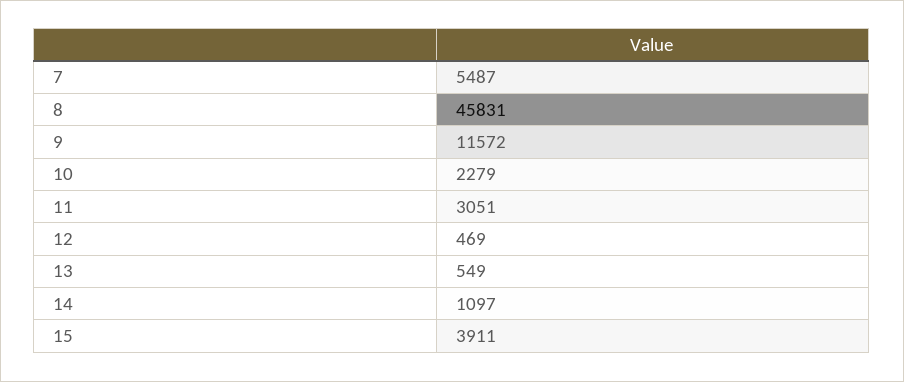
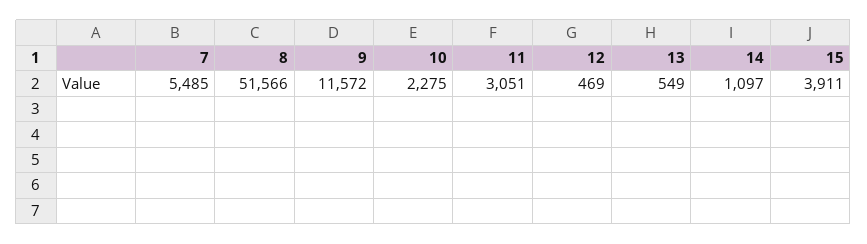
  {
-   "7": 5487,
+   "7": 5485,
-   "8": 45831,
+   "8": 51566,
    "9": 11572,
-   "10": 2279,
+   "10": 2275,
    "11": 3051,
    "12": 469,
    "13": 549,
    "14": 1097,
    "15": 3911
  }

